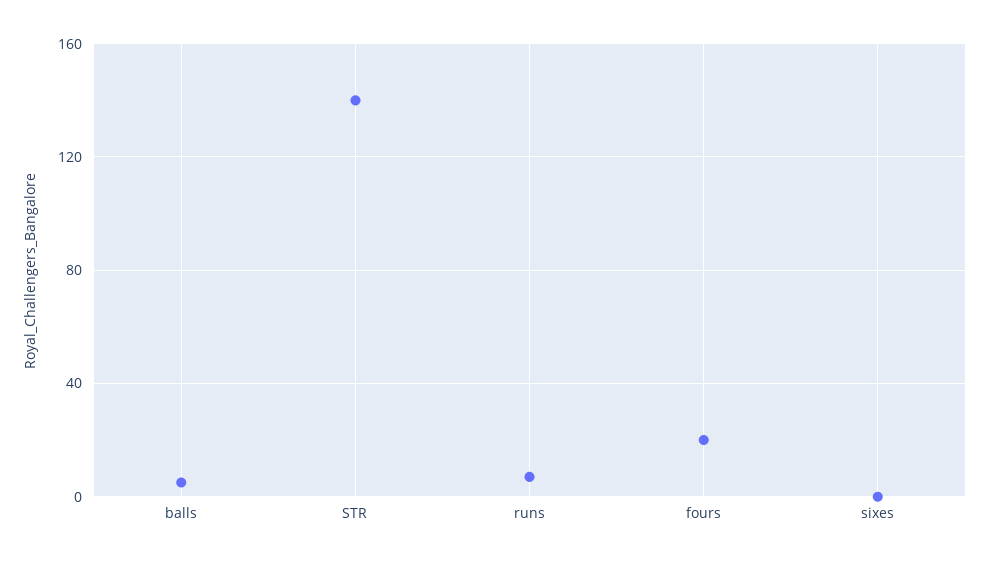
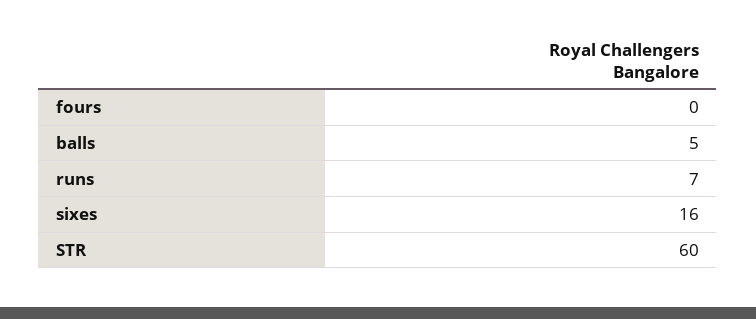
  {
    "balls": 5,
-   "STR": 140,
+   "STR": 60,
    "runs": 7,
-   "fours": 20,
+   "fours": 0,
-   "sixes": 0
+   "sixes": 16
  }

